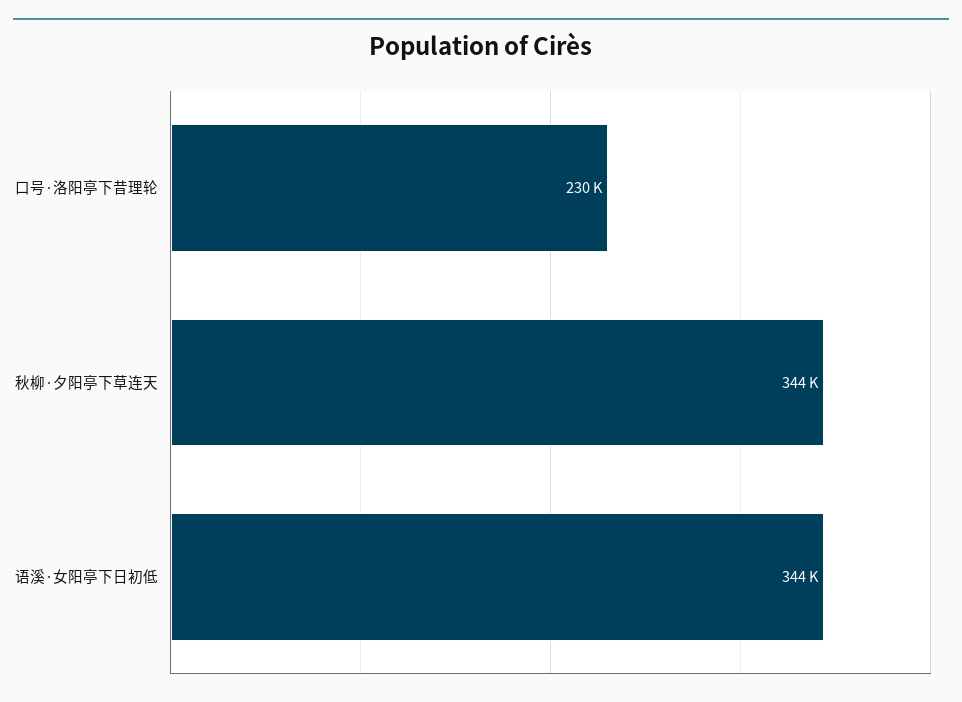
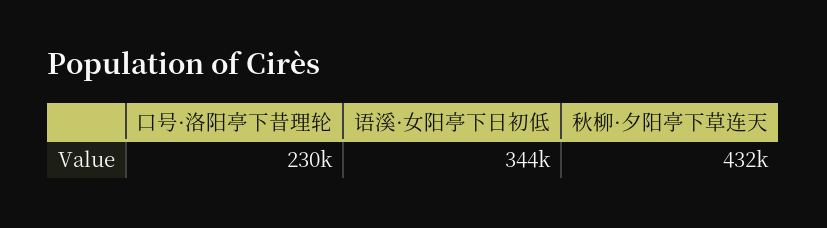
  {
    "口号·洛阳亭下昔理轮": 230000,
-   "秋柳·夕阳亭下草连天": 344000,
+   "秋柳·夕阳亭下草连天": 432000,
    "语溪·女阳亭下日初低": 344000
  }

